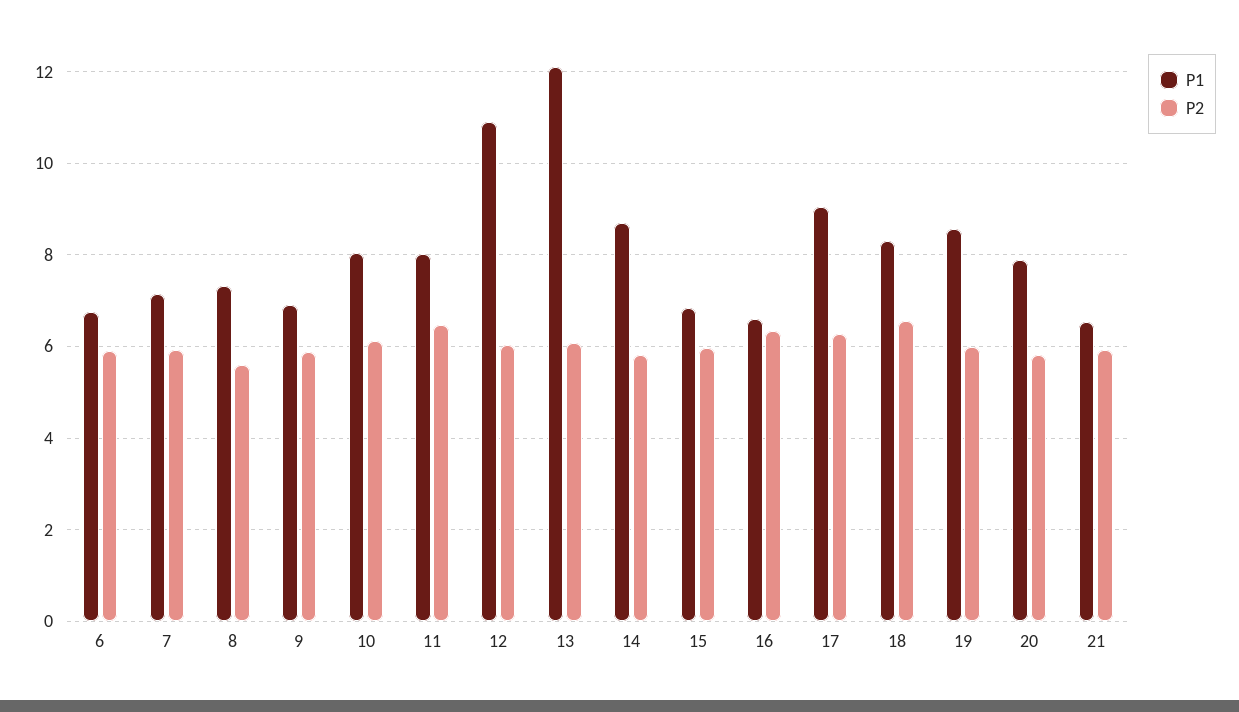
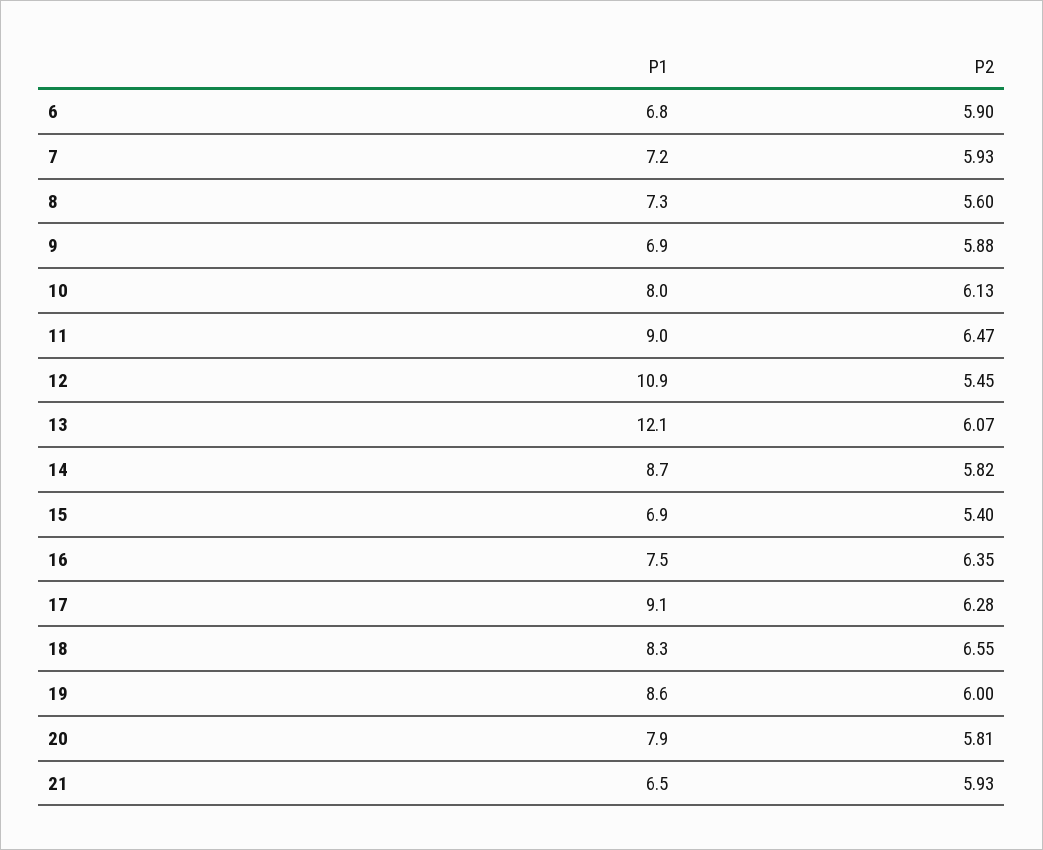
  {
    "P1": {
      "6": 6.8,
      "7": 7.2,
      "8": 7.3,
      "9": 6.9,
      "10": 8,
-     "11": 8,
+     "11": 9,
      "12": 10.9,
      "13": 12.1,
      "14": 8.7,
      "15": 6.9,
-     "16": 6.6,
+     "16": 7.5,
      "17": 9.1,
      "18": 8.3,
      "19": 8.6,
      "20": 7.9,
      "21": 6.5
    },
    "P2": {
      "6": 5.9,
      "7": 5.93,
      "8": 5.6,
      "9": 5.88,
      "10": 6.13,
      "11": 6.47,
-     "12": 6,
+     "12": 5.45,
      "13": 6.07,
      "14": 5.82,
-     "15": 6,
+     "15": 5.4,
      "16": 6.35,
      "17": 6.28,
      "18": 6.55,
      "19": 6,
      "20": 5.81,
      "21": 5.93
    }
  }

